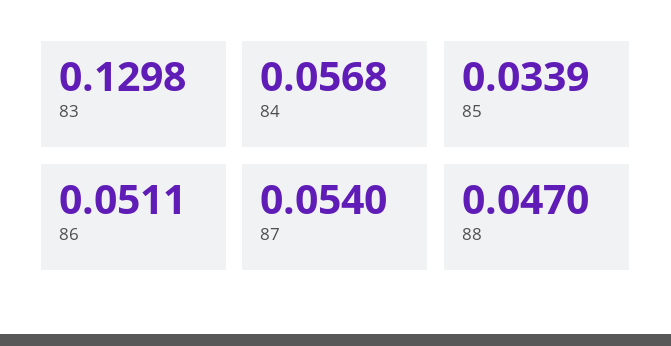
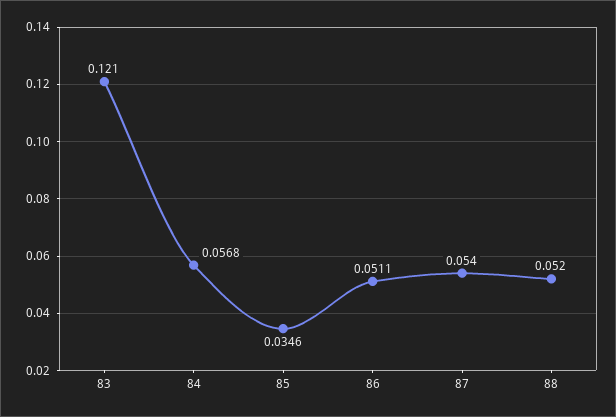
  {
-   "83": 0.1298,
+   "83": 0.121,
    "84": 0.0568,
-   "85": 0.0339,
+   "85": 0.0346,
    "86": 0.0511,
    "87": 0.054,
-   "88": 0.047
+   "88": 0.052
  }

